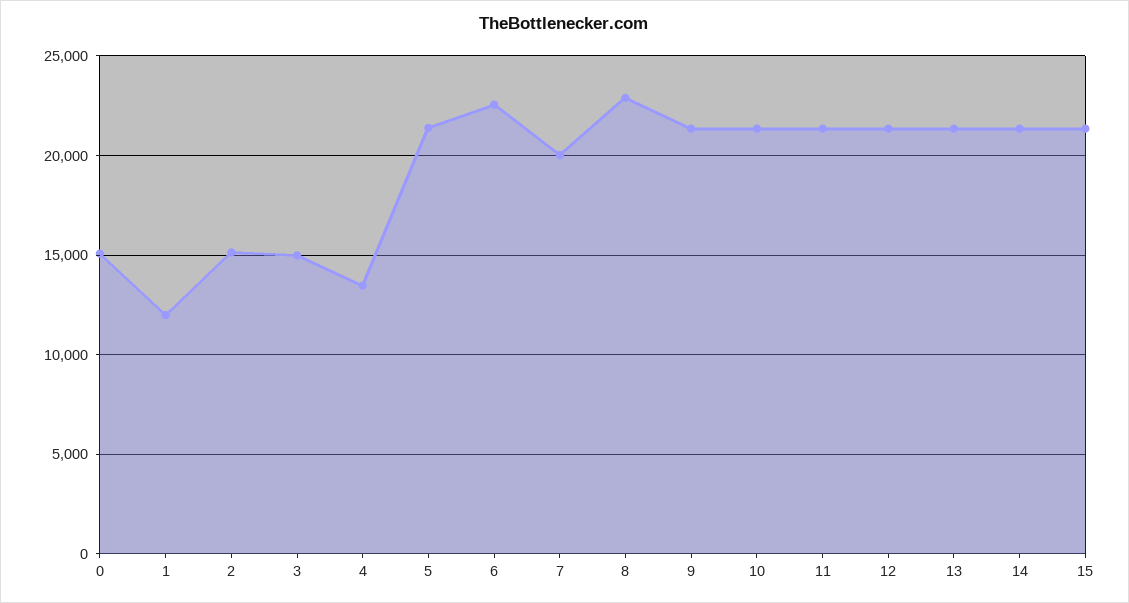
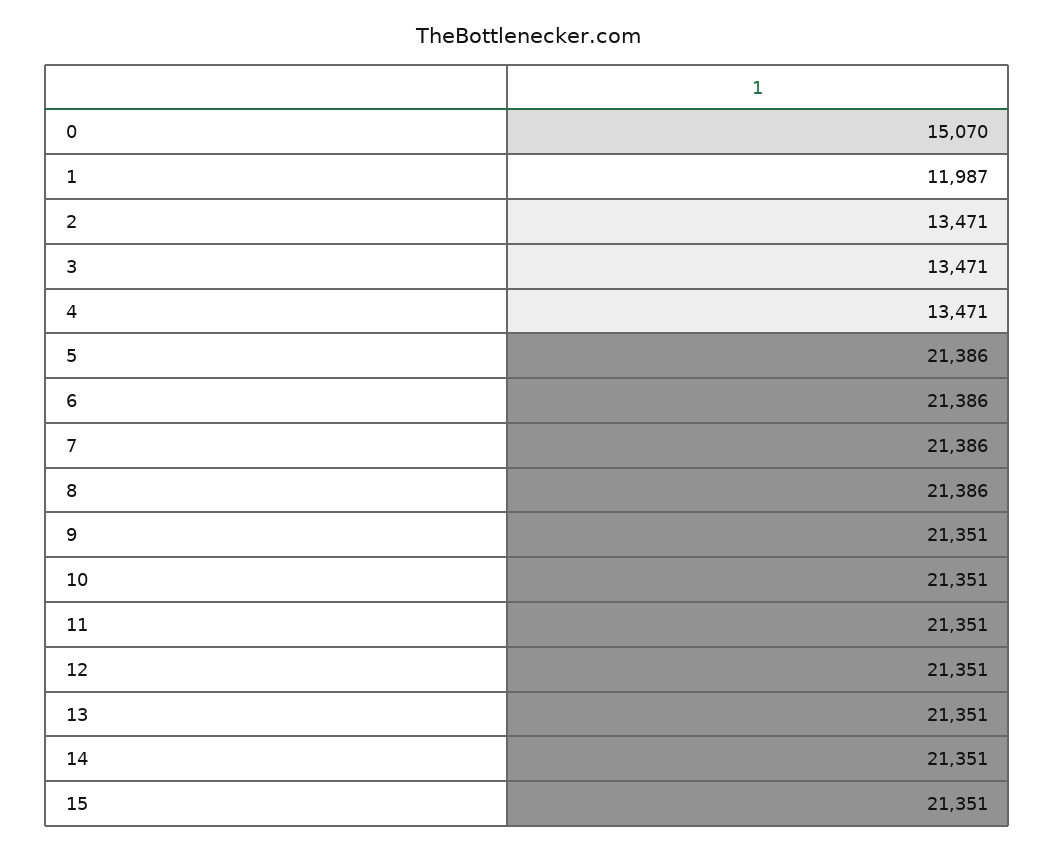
  {
    "0": 15070,
    "1": 11987,
-   "2": 15000,
+   "2": 13471,
-   "3": 15000,
+   "3": 13471,
    "4": 13471,
    "5": 21386,
-   "6": 22500,
+   "6": 21386,
-   "7": 20000,
+   "7": 21386,
-   "8": 23000,
+   "8": 21386,
    "9": 21351,
    "10": 21351,
    "11": 21351,
    "12": 21351,
    "13": 21351,
    "14": 21351,
    "15": 21351
  }

